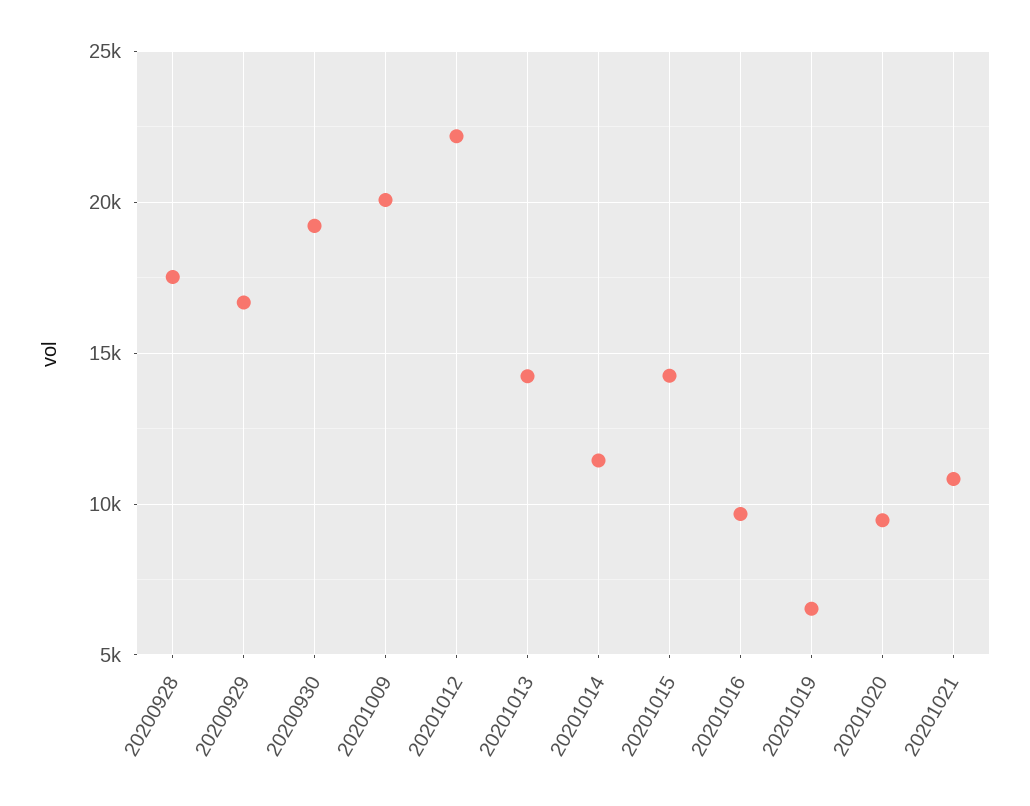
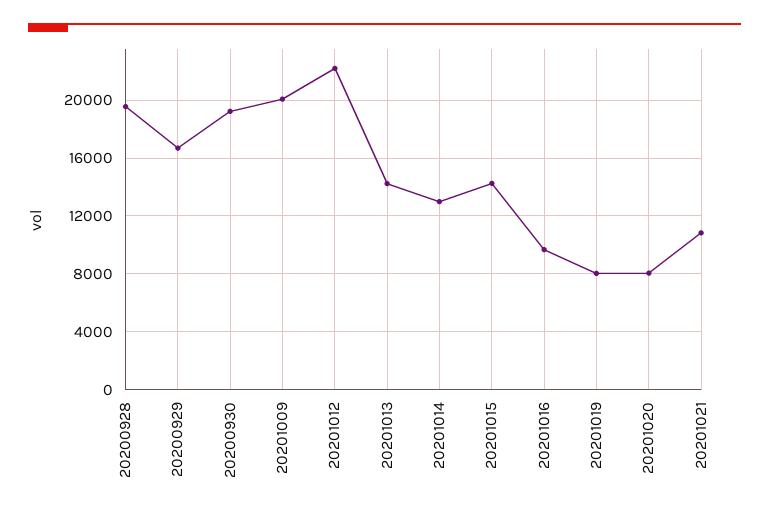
  {
-   "20200928": 17500,
+   "20200928": 19500,
    "20200929": 16500,
    "20200930": 19000,
    "20201009": 20000,
    "20201012": 22000,
    "20201013": 14000,
-   "20201014": 11500,
+   "20201014": 13000,
    "20201015": 14500,
    "20201016": 9500,
-   "20201019": 6500,
+   "20201019": 8000,
-   "20201020": 9500,
+   "20201020": 8000,
    "20201021": 11000
  }

